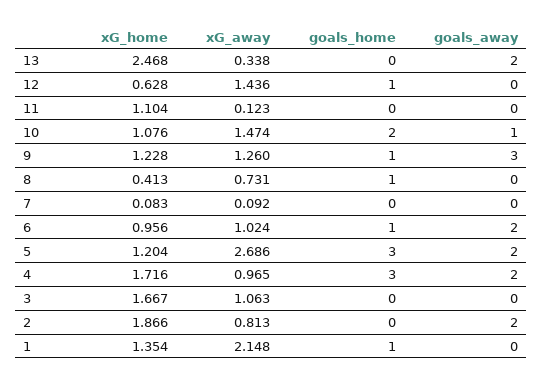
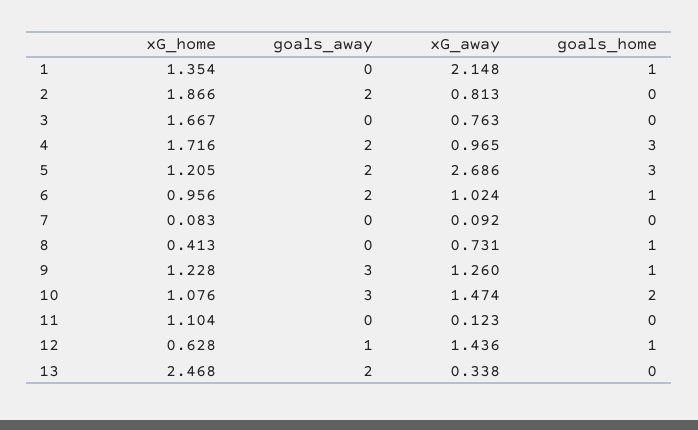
  {
    "xG_home": {
      "13": 2.468,
      "12": 0.628,
      "11": 1.104,
      "10": 1.076,
      "9": 1.228,
      "8": 0.413,
      "7": 0.083,
      "6": 0.956,
-     "5": 1.204,
+     "5": 1.205,
      "4": 1.716,
      "3": 1.667,
      "2": 1.866,
      "1": 1.354
    },
    "xG_away": {
      "13": 0.338,
      "12": 1.436,
      "11": 0.123,
      "10": 1.474,
      "9": 1.26,
      "8": 0.731,
      "7": 0.092,
      "6": 1.024,
      "5": 2.686,
      "4": 0.965,
-     "3": 1.063,
+     "3": 0.763,
      "2": 0.813,
      "1": 2.148
    },
    "goals_home": {
      "13": 0,
      "12": 1,
      "11": 0,
      "10": 2,
      "9": 1,
      "8": 1,
      "7": 0,
      "6": 1,
      "5": 3,
      "4": 3,
      "3": 0,
      "2": 0,
      "1": 1
    },
    "goals_away": {
      "13": 2,
-     "12": 0,
+     "12": 1,
      "11": 0,
-     "10": 1,
+     "10": 3,
      "9": 3,
      "8": 0,
      "7": 0,
      "6": 2,
      "5": 2,
      "4": 2,
      "3": 0,
      "2": 2,
      "1": 0
    }
  }

